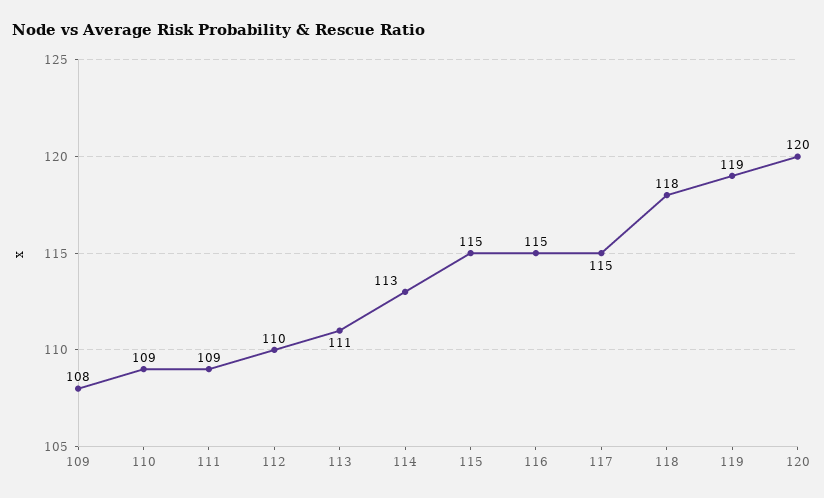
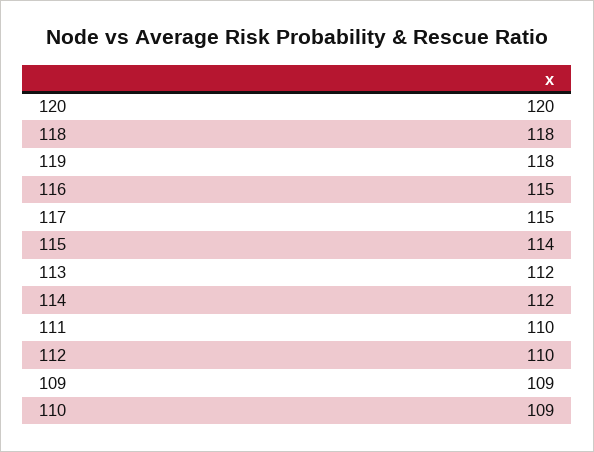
  {
-   "109": 108,
+   "109": 109,
    "110": 109,
-   "111": 109,
+   "111": 110,
    "112": 110,
-   "113": 111,
+   "113": 112,
-   "114": 113,
+   "114": 112,
-   "115": 115,
+   "115": 114,
    "116": 115,
    "117": 115,
    "118": 118,
-   "119": 119,
+   "119": 118,
    "120": 120
  }

